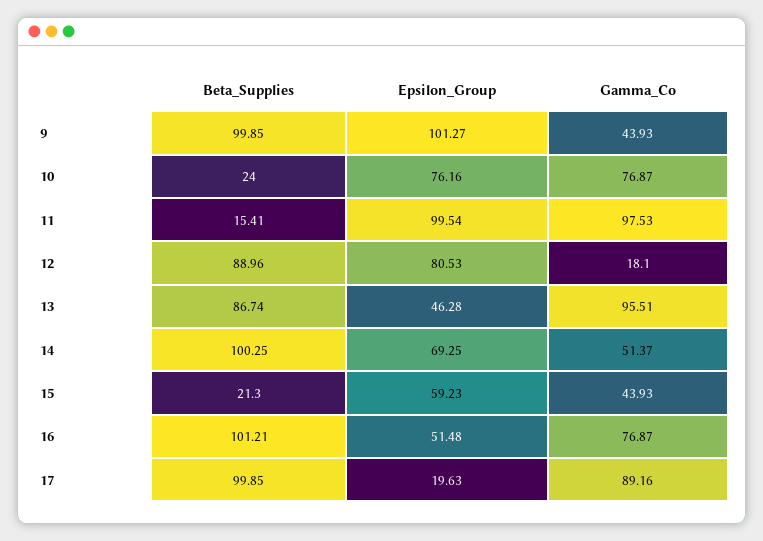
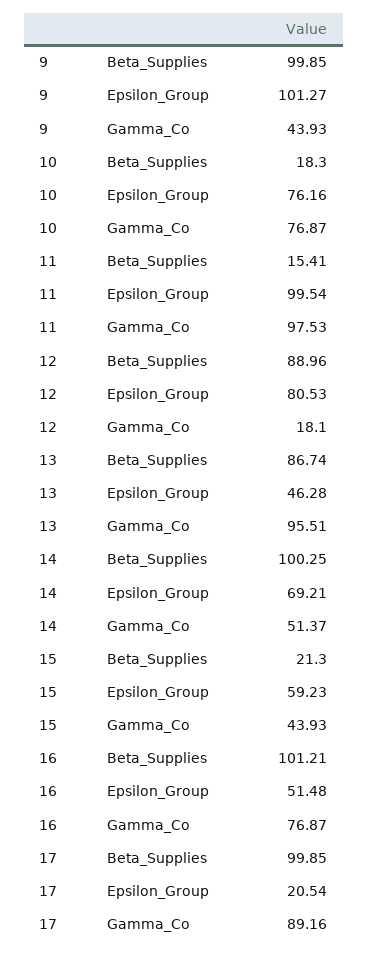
  {
    "Beta_Supplies": {
      "9": 99.85,
-     "10": 24,
+     "10": 18.3,
      "11": 15.41,
      "12": 88.96,
      "13": 86.74,
      "14": 100.25,
      "15": 21.3,
      "16": 101.21,
      "17": 99.85
    },
    "Epsilon_Group": {
      "9": 101.27,
      "10": 76.16,
      "11": 99.54,
      "12": 80.53,
      "13": 46.28,
-     "14": 69.25,
+     "14": 69.21,
      "15": 59.23,
      "16": 51.48,
-     "17": 19.63
+     "17": 20.54
    },
    "Gamma_Co": {
      "9": 43.93,
      "10": 76.87,
      "11": 97.53,
      "12": 18.1,
      "13": 95.51,
      "14": 51.37,
      "15": 43.93,
      "16": 76.87,
      "17": 89.16
    }
  }

